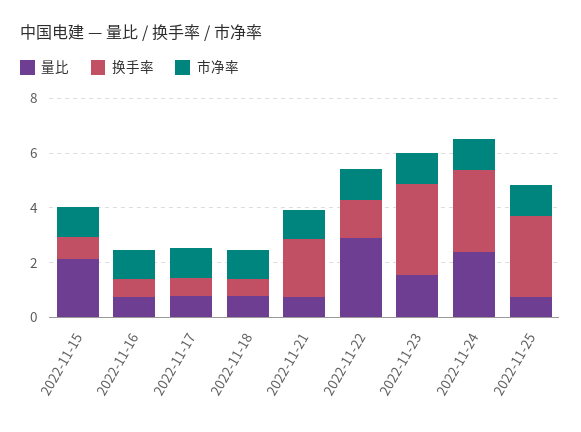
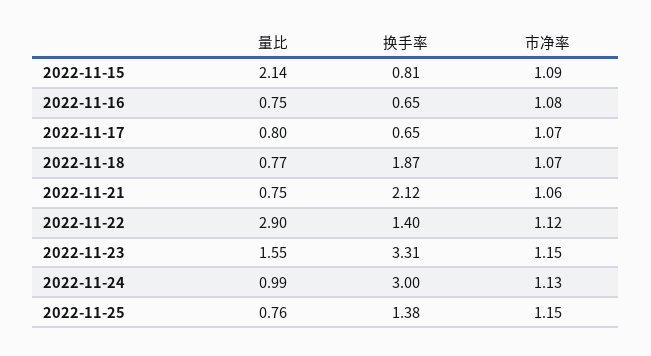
  {
    "量比": {
      "2022-11-15": 2.14,
      "2022-11-16": 0.75,
      "2022-11-17": 0.8,
      "2022-11-18": 0.77,
      "2022-11-21": 0.75,
      "2022-11-22": 2.9,
      "2022-11-23": 1.55,
-     "2022-11-24": 2.5,
+     "2022-11-24": 0.99,
      "2022-11-25": 0.76
    },
    "换手率": {
      "2022-11-15": 0.81,
      "2022-11-16": 0.65,
      "2022-11-17": 0.65,
-     "2022-11-18": 0.5,
+     "2022-11-18": 1.87,
      "2022-11-21": 2.12,
      "2022-11-22": 1.4,
      "2022-11-23": 3.31,
      "2022-11-24": 3,
-     "2022-11-25": 3
+     "2022-11-25": 1.38
    },
    "市净率": {
      "2022-11-15": 1.09,
      "2022-11-16": 1.08,
      "2022-11-17": 1.07,
      "2022-11-18": 1.07,
      "2022-11-21": 1.06,
      "2022-11-22": 1.12,
      "2022-11-23": 1.15,
      "2022-11-24": 1.13,
      "2022-11-25": 1.15
    }
  }

